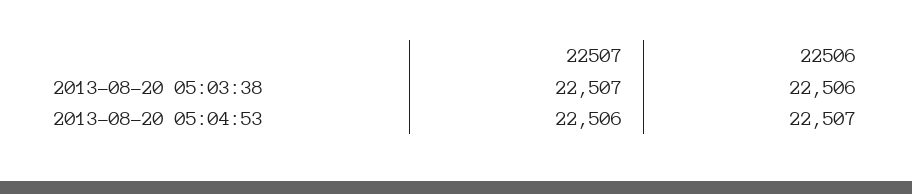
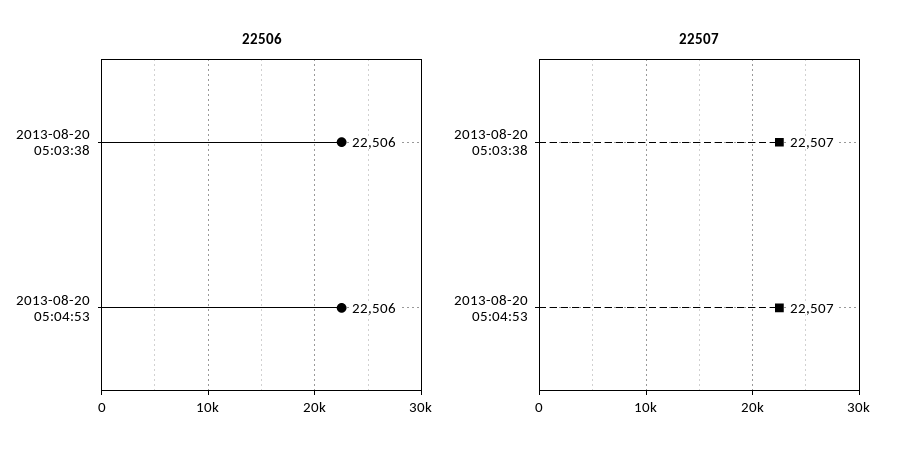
  {
    "22507": {
      "2013-08-20 05:03:38": 22507,
-     "2013-08-20 05:04:53": 22506
+     "2013-08-20 05:04:53": 22507
    },
    "22506": {
      "2013-08-20 05:03:38": 22506,
-     "2013-08-20 05:04:53": 22507
+     "2013-08-20 05:04:53": 22506
    }
  }

